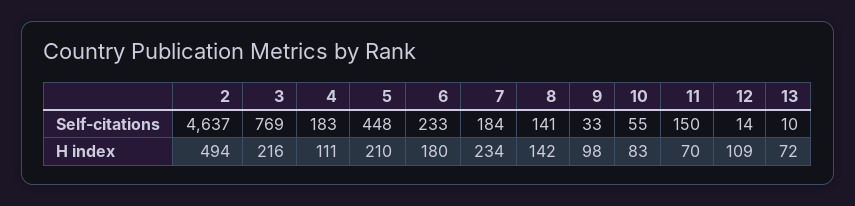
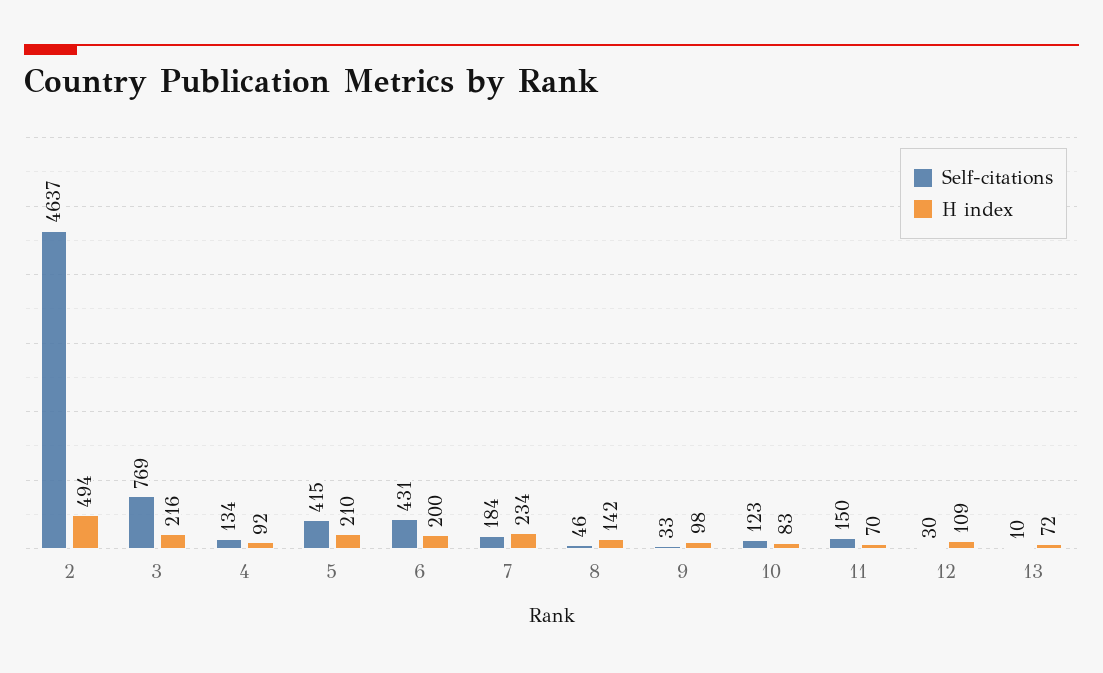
  {
    "Self-citations": {
      "2": 4637,
      "3": 769,
-     "4": 183,
+     "4": 134,
-     "5": 448,
+     "5": 415,
-     "6": 233,
+     "6": 431,
      "7": 184,
-     "8": 141,
+     "8": 46,
      "9": 33,
-     "10": 55,
+     "10": 123,
      "11": 150,
-     "12": 14,
+     "12": 30,
      "13": 10
    },
    "H index": {
      "2": 494,
      "3": 216,
-     "4": 111,
+     "4": 92,
      "5": 210,
-     "6": 180,
+     "6": 200,
      "7": 234,
      "8": 142,
      "9": 98,
      "10": 83,
      "11": 70,
      "12": 109,
      "13": 72
    }
  }

